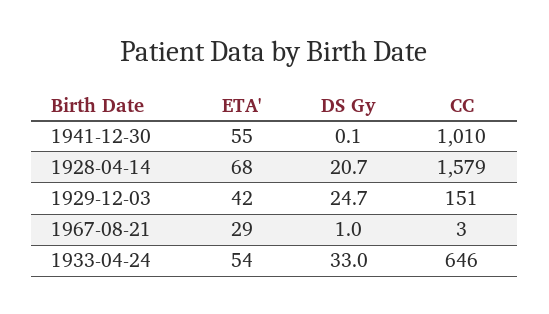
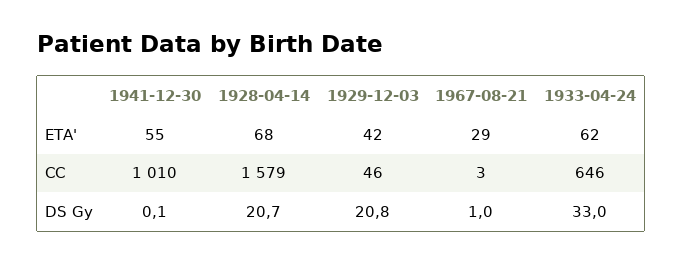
  {
    "ETA'": {
      "1941-12-30": 55,
      "1928-04-14": 68,
      "1929-12-03": 42,
      "1967-08-21": 29,
-     "1933-04-24": 54
+     "1933-04-24": 62
    },
    "DS Gy": {
      "1941-12-30": 0.1,
      "1928-04-14": 20.7,
-     "1929-12-03": 24.7,
+     "1929-12-03": 20.8,
      "1967-08-21": 1,
      "1933-04-24": 33
    },
    "CC": {
      "1941-12-30": 1010,
      "1928-04-14": 1579,
-     "1929-12-03": 151,
+     "1929-12-03": 46,
      "1967-08-21": 3,
      "1933-04-24": 646
    }
  }

